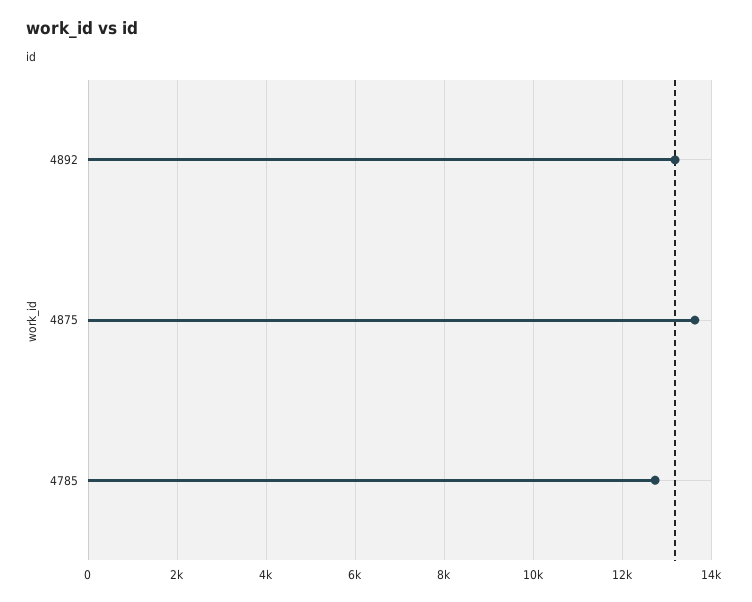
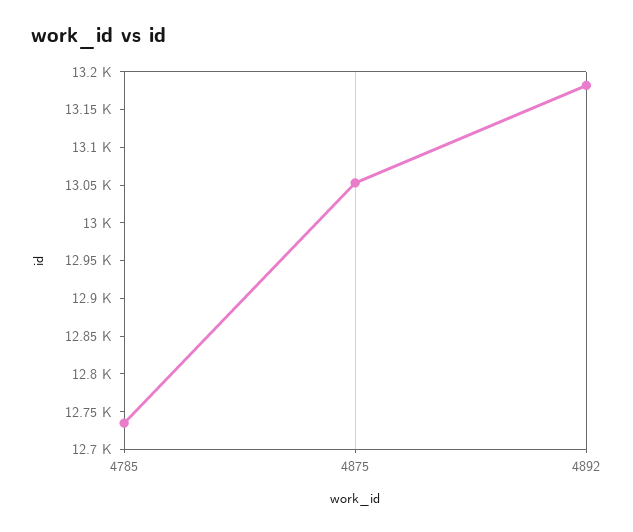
  {
    "4892": 13175,
-   "4875": 13600,
+   "4875": 13050,
    "4785": 12725
  }

